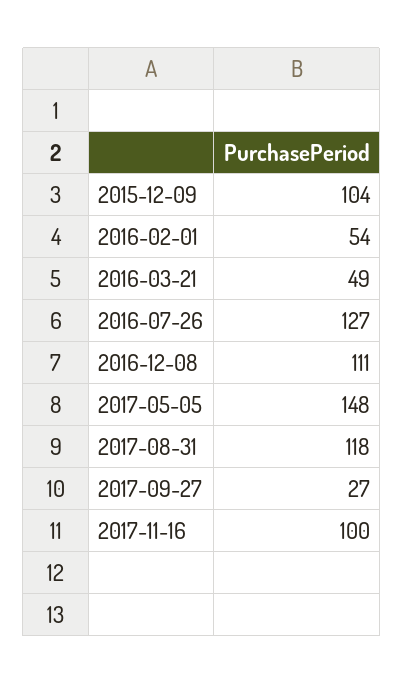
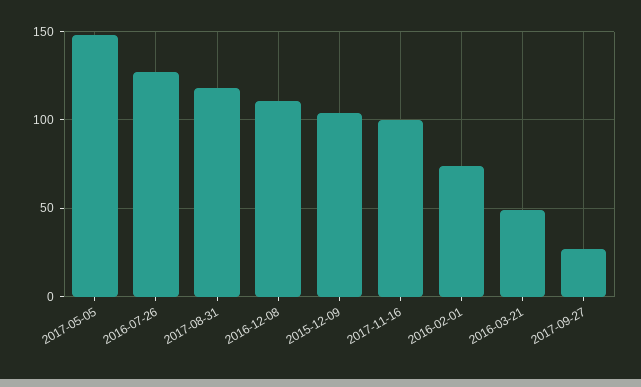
  {
    "2015-12-09": 104,
-   "2016-02-01": 54,
+   "2016-02-01": 75,
    "2016-03-21": 49,
    "2016-07-26": 127,
    "2016-12-08": 111,
    "2017-05-05": 148,
    "2017-08-31": 118,
    "2017-09-27": 27,
    "2017-11-16": 100
  }

